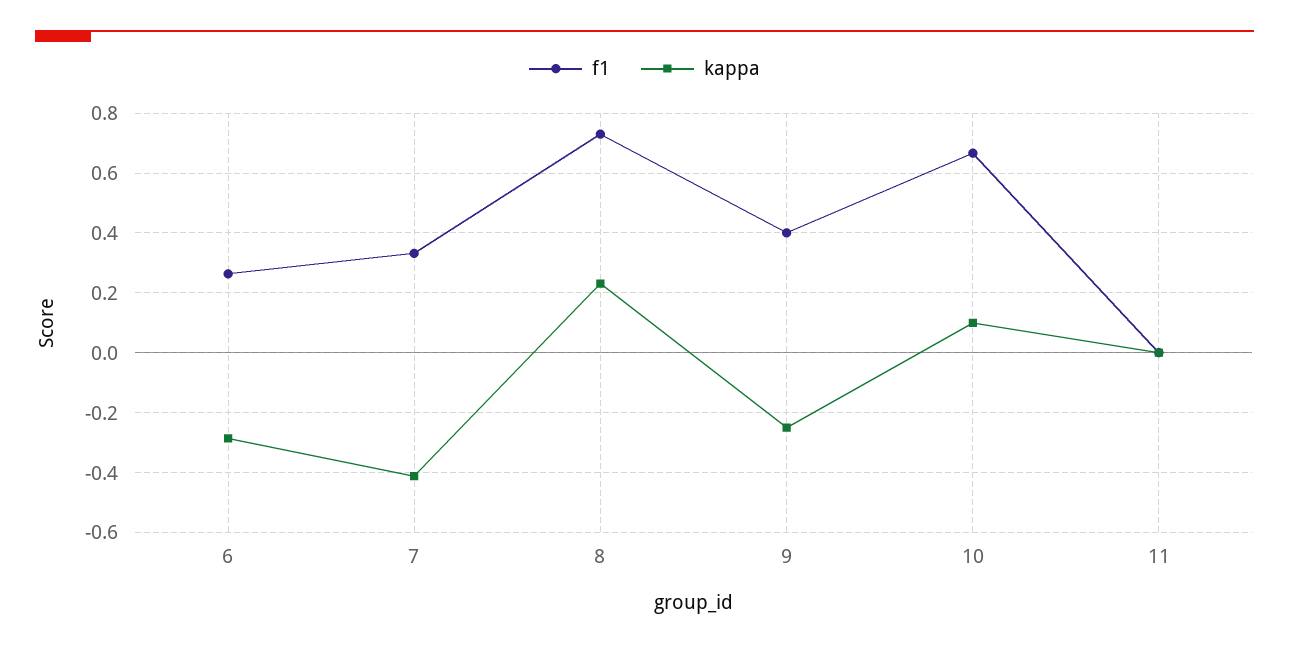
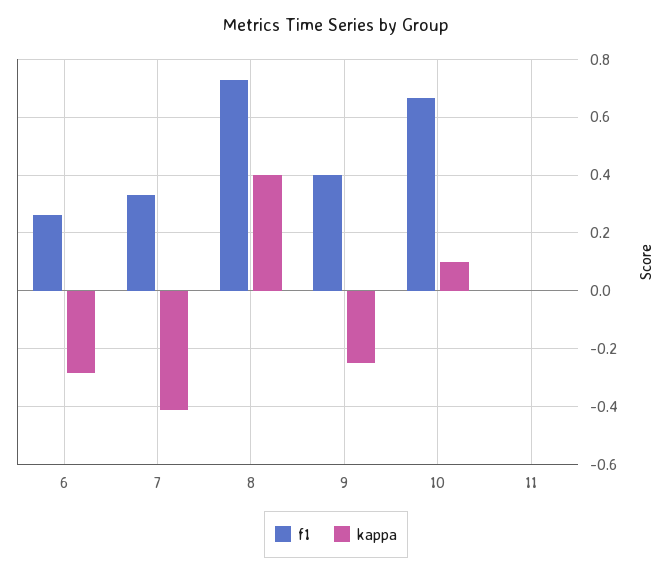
  {
    "f1": {
      "6": 0.275,
      "7": 0.325,
      "8": 0.725,
      "9": 0.4,
      "10": 0.675,
      "11": 0
    },
    "kappa": {
      "6": -0.275,
      "7": -0.4,
-     "8": 0.225,
+     "8": 0.4,
      "9": -0.25,
      "10": 0.1,
      "11": 0
    }
  }

